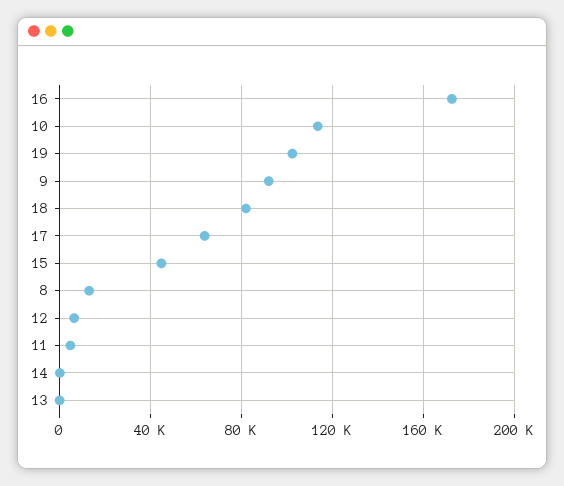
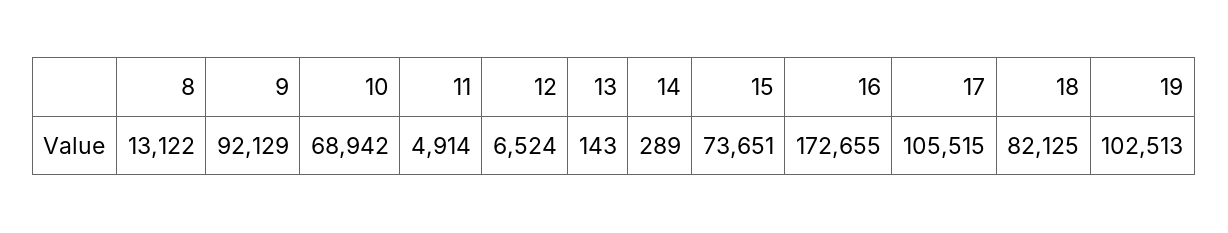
  {
    "16": 172655,
-   "10": 115000,
+   "10": 68942,
    "19": 102513,
    "9": 92129,
    "18": 82125,
-   "17": 65000,
+   "17": 105515,
-   "15": 45000,
+   "15": 73651,
    "8": 13122,
    "12": 6524,
    "11": 4914,
    "14": 289,
    "13": 143
  }

